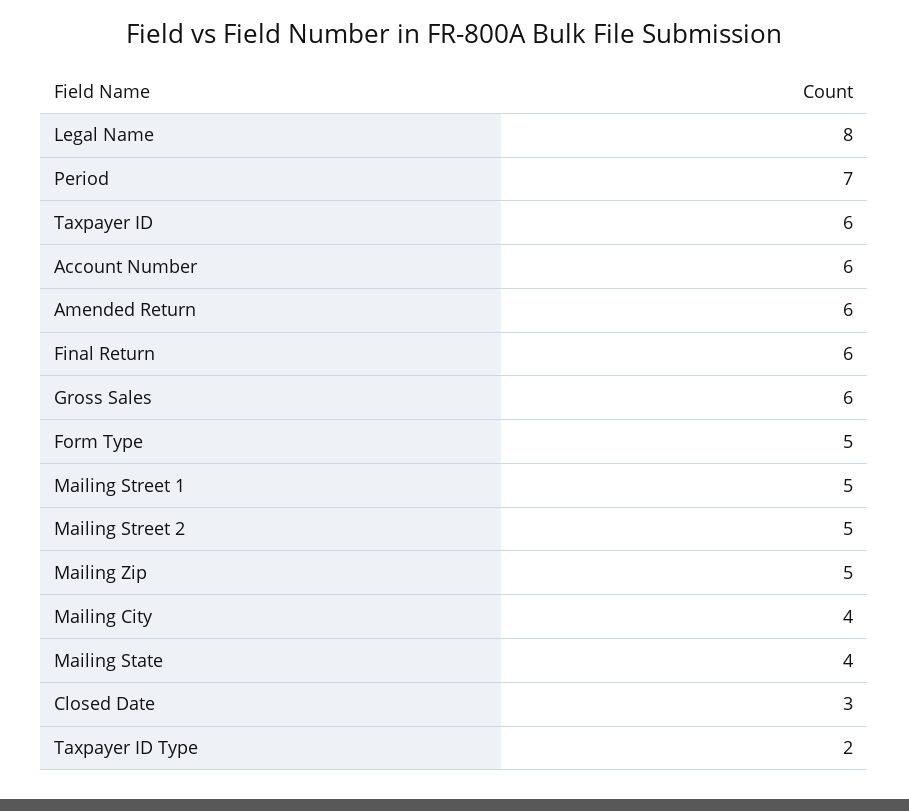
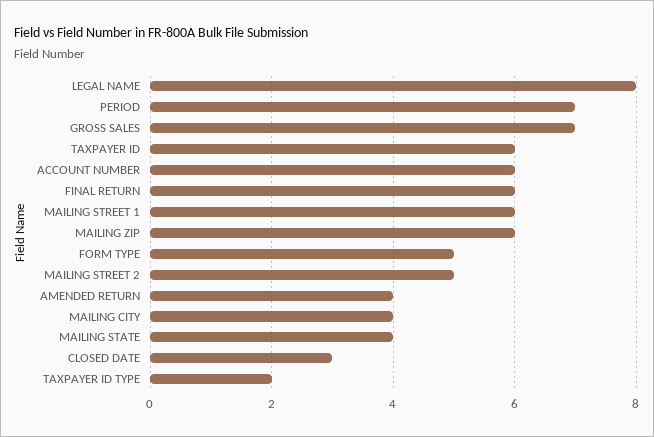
  {
    "Legal Name": 8,
    "Period": 7,
    "Taxpayer ID": 6,
    "Account Number": 6,
-   "Amended Return": 6,
+   "Amended Return": 4,
    "Final Return": 6,
-   "Gross Sales": 6,
+   "Gross Sales": 7,
    "Form Type": 5,
-   "Mailing Street 1": 5,
+   "Mailing Street 1": 6,
    "Mailing Street 2": 5,
-   "Mailing Zip": 5,
+   "Mailing Zip": 6,
    "Mailing City": 4,
    "Mailing State": 4,
    "Closed Date": 3,
    "Taxpayer ID Type": 2
  }

